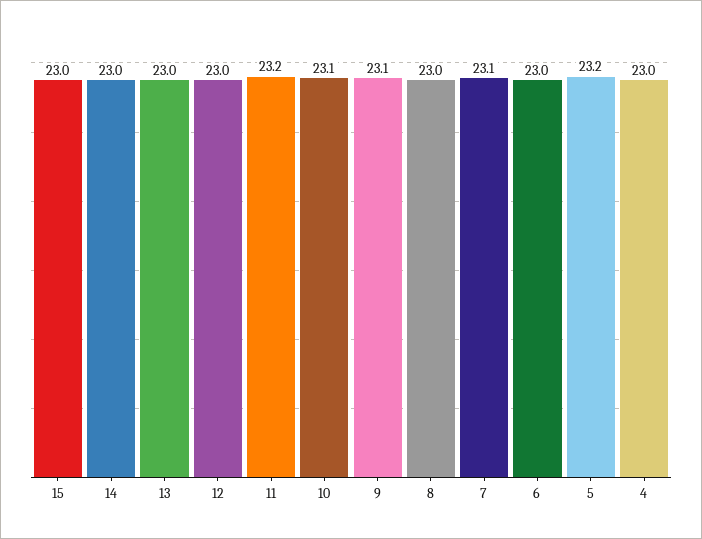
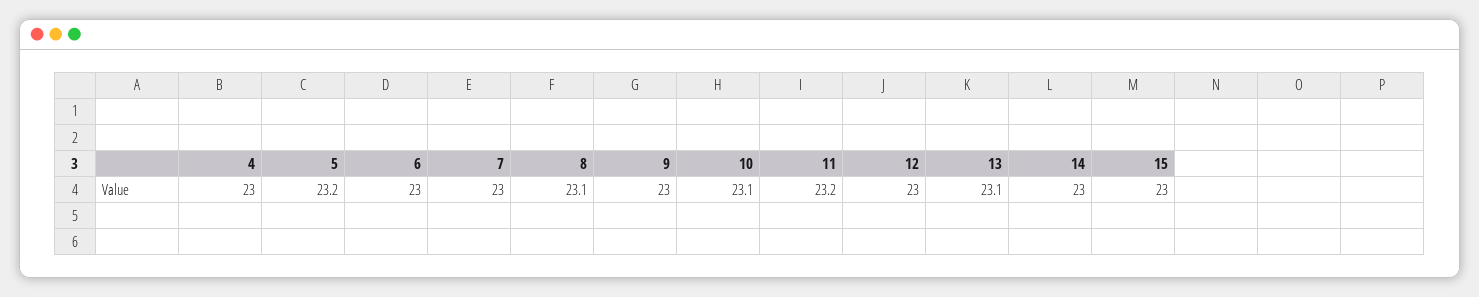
  {
    "15": 23,
    "14": 23,
-   "13": 23,
+   "13": 23.1,
    "12": 23,
    "11": 23.2,
    "10": 23.1,
-   "9": 23.1,
+   "9": 23,
-   "8": 23,
+   "8": 23.1,
-   "7": 23.1,
+   "7": 23,
    "6": 23,
    "5": 23.2,
    "4": 23
  }

